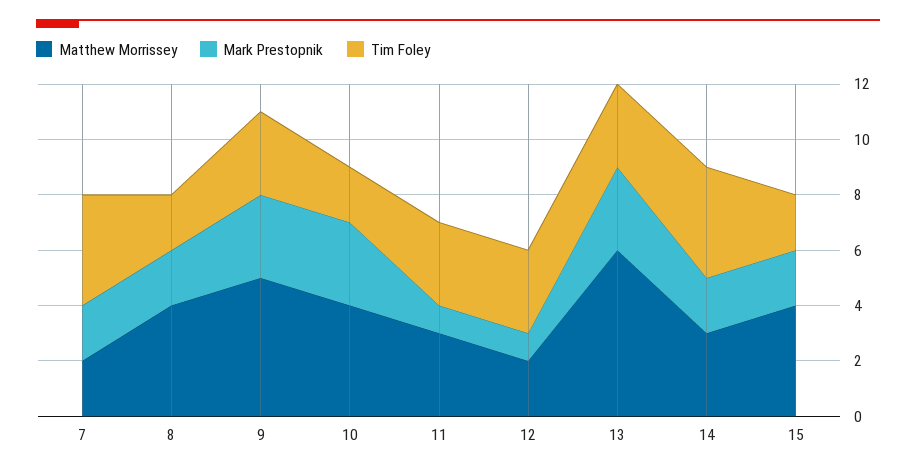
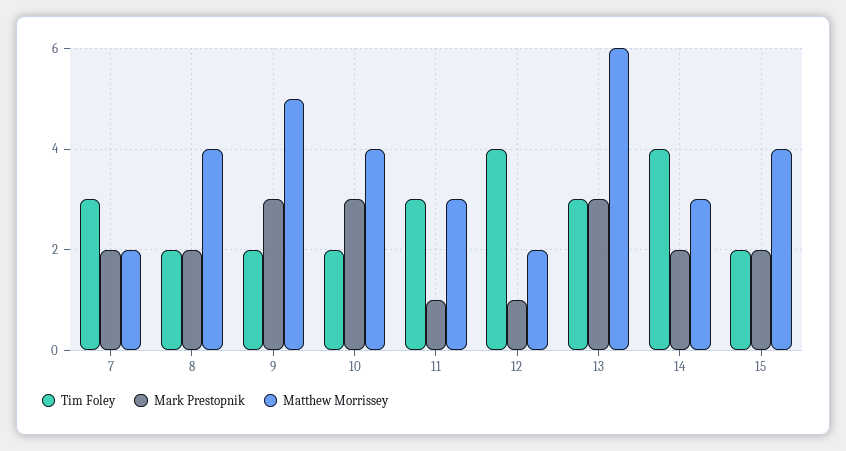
  {
    "Matthew Morrissey": {
      "7": 2,
      "8": 4,
      "9": 5,
      "10": 4,
      "11": 3,
      "12": 2,
      "13": 6,
      "14": 3,
      "15": 4
    },
    "Mark Prestopnik": {
      "7": 2,
      "8": 2,
      "9": 3,
      "10": 3,
      "11": 1,
      "12": 1,
      "13": 3,
      "14": 2,
      "15": 2
    },
    "Tim Foley": {
-     "7": 4,
+     "7": 3,
      "8": 2,
-     "9": 3,
+     "9": 2,
      "10": 2,
      "11": 3,
-     "12": 3,
+     "12": 4,
      "13": 3,
      "14": 4,
      "15": 2
    }
  }

